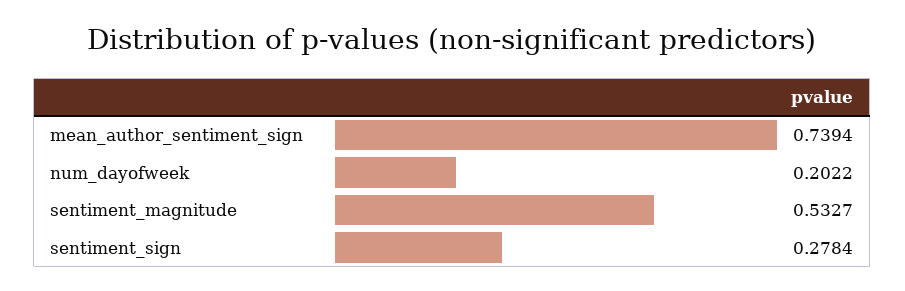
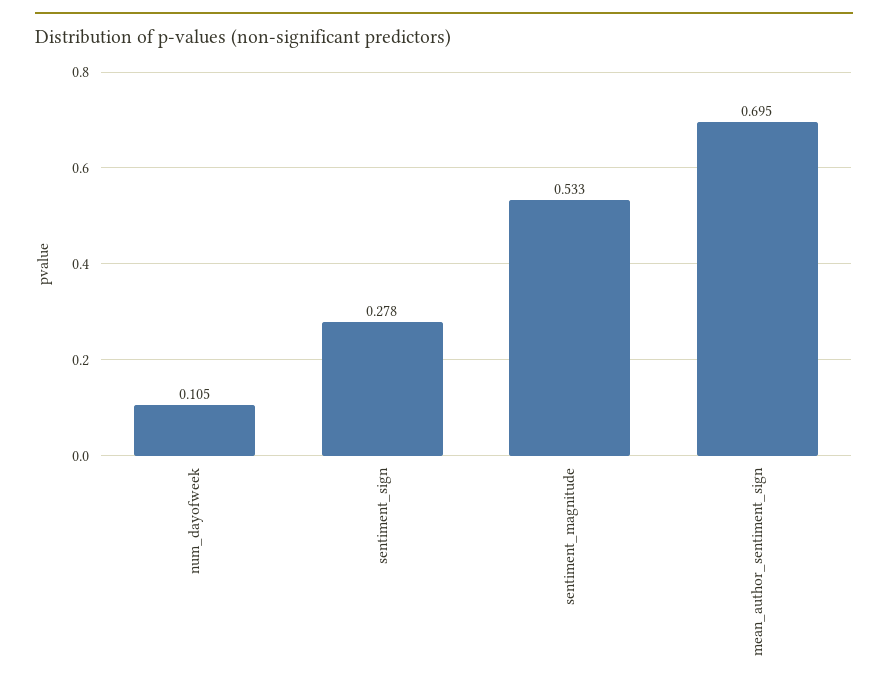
  {
-   "mean_author_sentiment_sign": 0.7394,
+   "mean_author_sentiment_sign": 0.695,
-   "num_dayofweek": 0.2022,
+   "num_dayofweek": 0.105,
    "sentiment_magnitude": 0.5327,
    "sentiment_sign": 0.2784
  }

